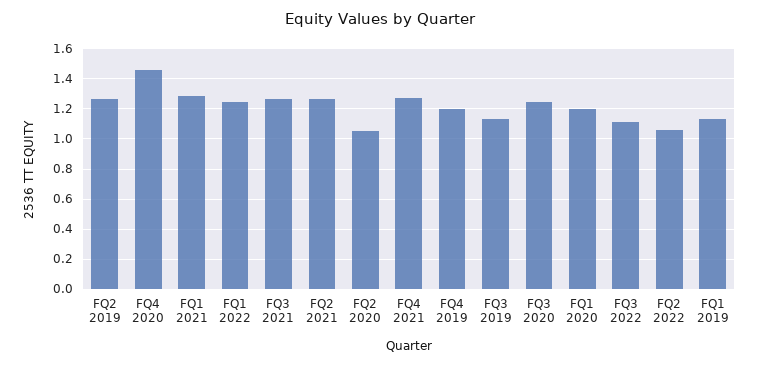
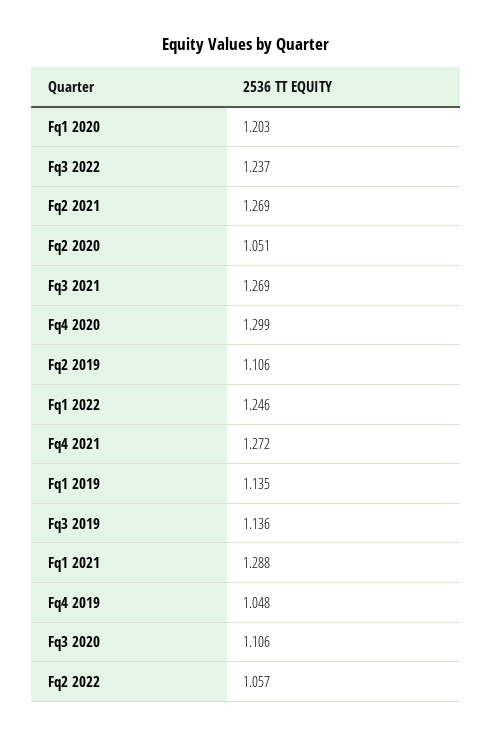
  {
-   "FQ2 2019": 1.25,
+   "FQ2 2019": 1.106,
-   "FQ4 2020": 1.45,
+   "FQ4 2020": 1.299,
    "FQ1 2021": 1.288,
    "FQ1 2022": 1.246,
    "FQ3 2021": 1.269,
    "FQ2 2021": 1.269,
    "FQ2 2020": 1.051,
    "FQ4 2021": 1.272,
-   "FQ4 2019": 1.2,
+   "FQ4 2019": 1.048,
    "FQ3 2019": 1.136,
-   "FQ3 2020": 1.25,
+   "FQ3 2020": 1.106,
    "FQ1 2020": 1.203,
-   "FQ3 2022": 1.1,
+   "FQ3 2022": 1.237,
    "FQ2 2022": 1.057,
    "FQ1 2019": 1.135
  }

